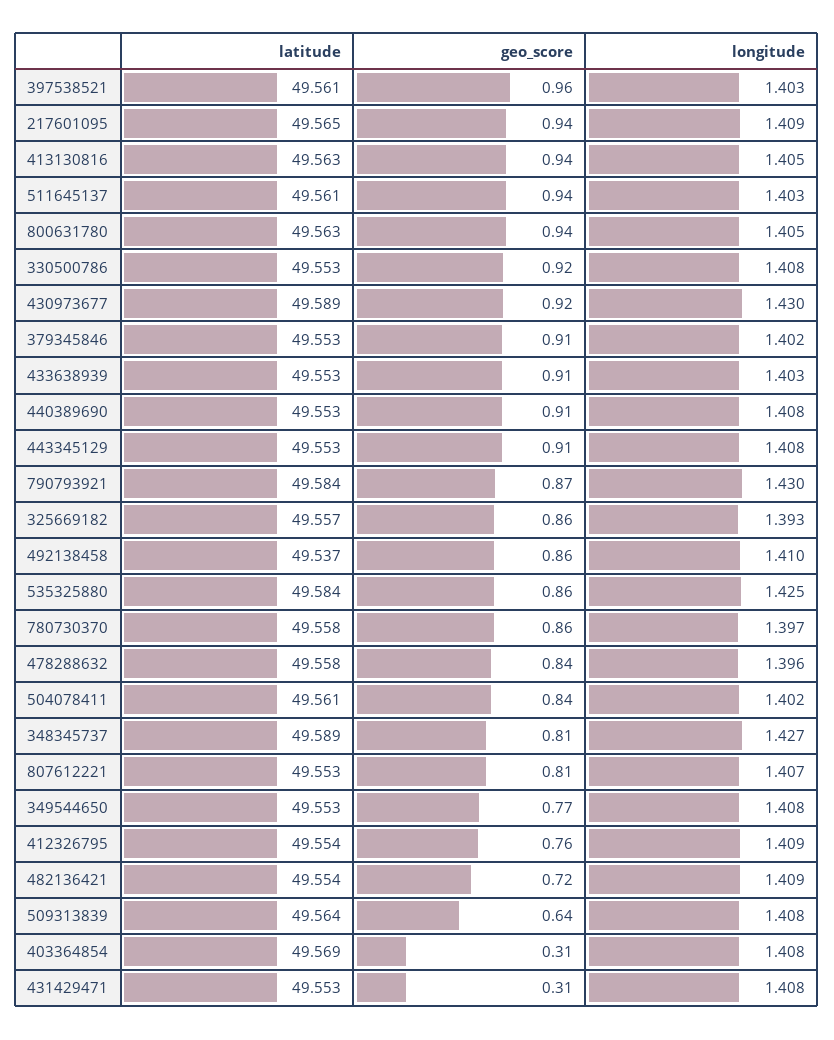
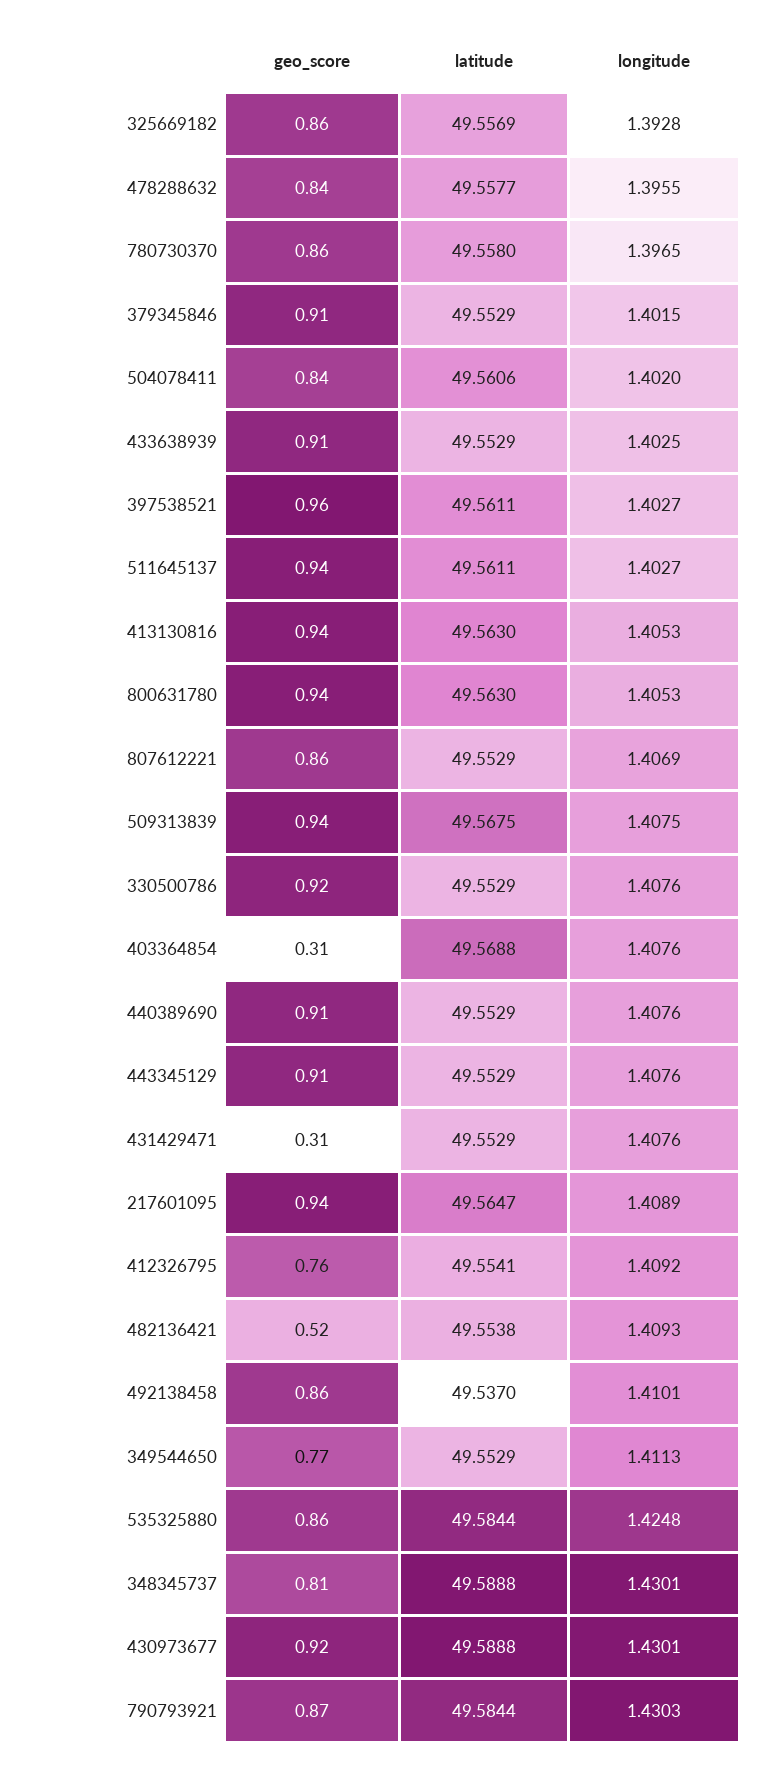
  {
    "latitude": {
      "397538521": 49.5611,
      "217601095": 49.5647,
      "413130816": 49.563,
      "511645137": 49.5611,
      "800631780": 49.563,
      "330500786": 49.5529,
      "430973677": 49.5888,
      "379345846": 49.5529,
      "433638939": 49.5529,
      "440389690": 49.5529,
      "443345129": 49.5529,
      "790793921": 49.5844,
      "325669182": 49.5569,
      "492138458": 49.537,
      "535325880": 49.5844,
      "780730370": 49.558,
      "478288632": 49.5577,
      "504078411": 49.5606,
      "348345737": 49.5888,
      "807612221": 49.5529,
      "349544650": 49.5529,
      "412326795": 49.5541,
      "482136421": 49.5538,
-     "509313839": 49.564,
+     "509313839": 49.5675,
      "403364854": 49.5688,
      "431429471": 49.5529
    },
    "geo_score": {
      "397538521": 0.96,
      "217601095": 0.94,
      "413130816": 0.94,
      "511645137": 0.94,
      "800631780": 0.94,
      "330500786": 0.92,
      "430973677": 0.92,
      "379345846": 0.91,
      "433638939": 0.91,
      "440389690": 0.91,
      "443345129": 0.91,
      "790793921": 0.87,
      "325669182": 0.86,
      "492138458": 0.86,
      "535325880": 0.86,
      "780730370": 0.86,
      "478288632": 0.84,
      "504078411": 0.84,
      "348345737": 0.81,
-     "807612221": 0.81,
+     "807612221": 0.86,
      "349544650": 0.77,
      "412326795": 0.76,
-     "482136421": 0.72,
+     "482136421": 0.52,
-     "509313839": 0.64,
+     "509313839": 0.94,
      "403364854": 0.31,
      "431429471": 0.31
    },
    "longitude": {
      "397538521": 1.4027,
      "217601095": 1.4089,
      "413130816": 1.4053,
      "511645137": 1.4027,
      "800631780": 1.4053,
      "330500786": 1.4076,
      "430973677": 1.4301,
      "379345846": 1.4015,
      "433638939": 1.4025,
      "440389690": 1.4076,
      "443345129": 1.4076,
      "790793921": 1.4303,
      "325669182": 1.3928,
      "492138458": 1.4101,
      "535325880": 1.4248,
      "780730370": 1.3965,
      "478288632": 1.3955,
      "504078411": 1.402,
-     "348345737": 1.427,
+     "348345737": 1.4301,
      "807612221": 1.4069,
-     "349544650": 1.408,
+     "349544650": 1.4113,
      "412326795": 1.4092,
      "482136421": 1.4093,
      "509313839": 1.4075,
      "403364854": 1.4076,
      "431429471": 1.4076
    }
  }

